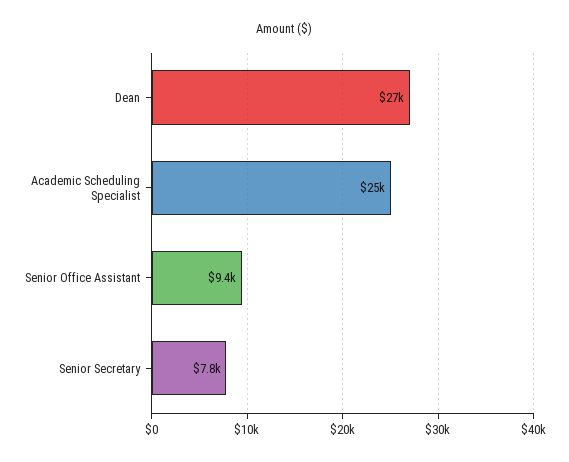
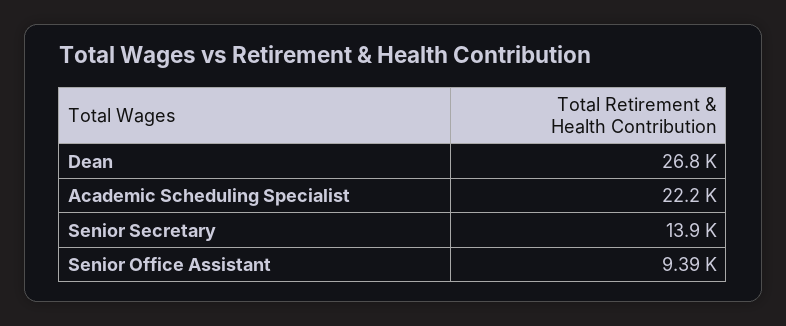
  {
    "Dean": 26800,
-   "Academic Scheduling Specialist": 25000,
+   "Academic Scheduling Specialist": 22200,
    "Senior Office Assistant": 9390,
-   "Senior Secretary": 7800
+   "Senior Secretary": 13900
  }

